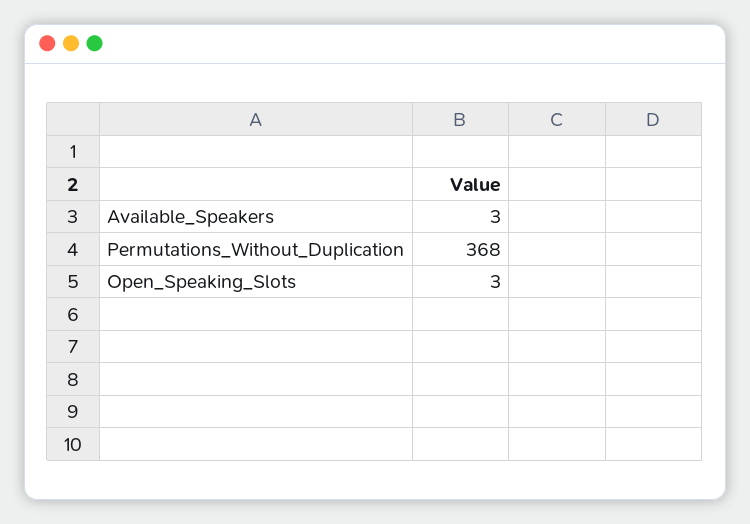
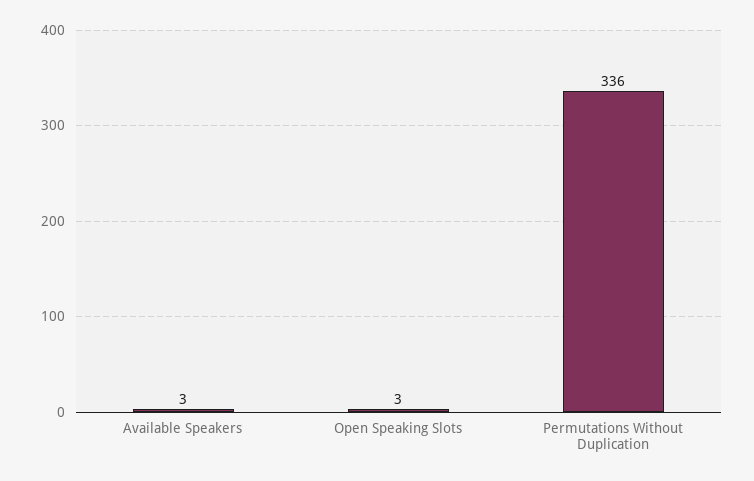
  {
    "Available_Speakers": 3,
-   "Permutations_Without_Duplication": 368,
+   "Permutations_Without_Duplication": 336,
    "Open_Speaking_Slots": 3
  }

